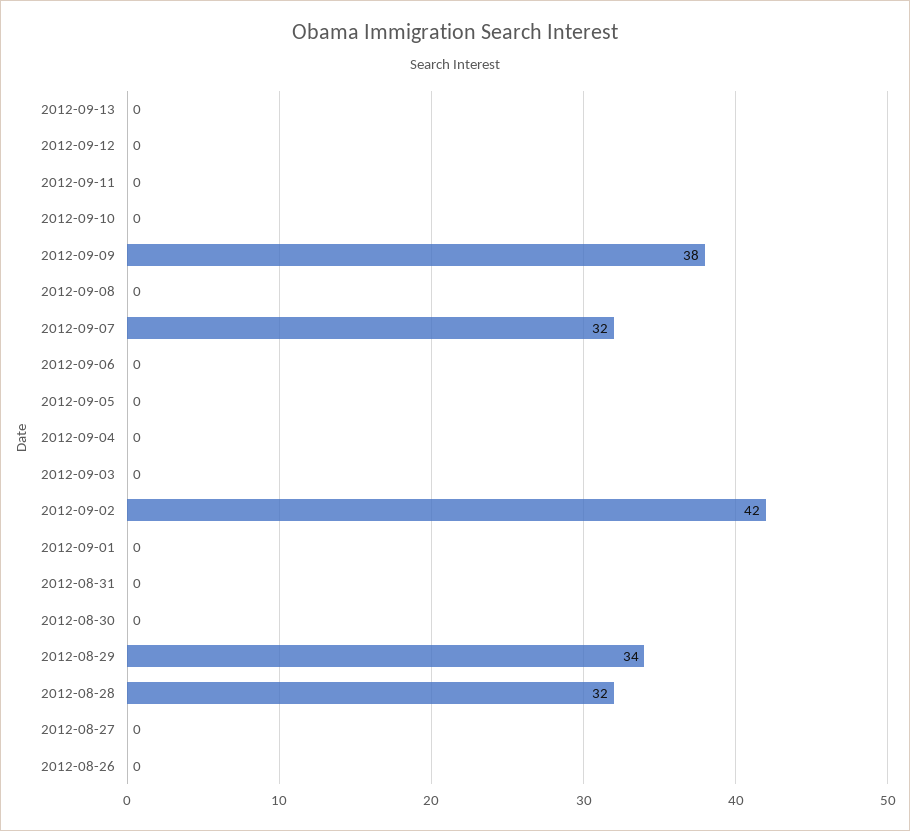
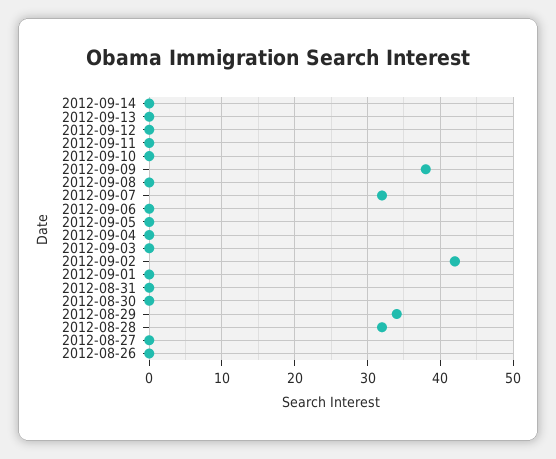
  {
    "2012-09-13": 0,
    "2012-09-12": 0,
    "2012-09-11": 0,
    "2012-09-10": 0,
    "2012-09-09": 38,
    "2012-09-08": 0,
    "2012-09-07": 32,
    "2012-09-06": 0,
    "2012-09-05": 0,
    "2012-09-04": 0,
    "2012-09-03": 0,
    "2012-09-02": 42,
    "2012-09-01": 0,
    "2012-08-31": 0,
    "2012-08-30": 0,
    "2012-08-29": 34,
    "2012-08-28": 32,
    "2012-08-27": 0,
-   "2012-08-26": 0
+   "2012-08-26": 0,
+   "2012-09-14": 0
  }

